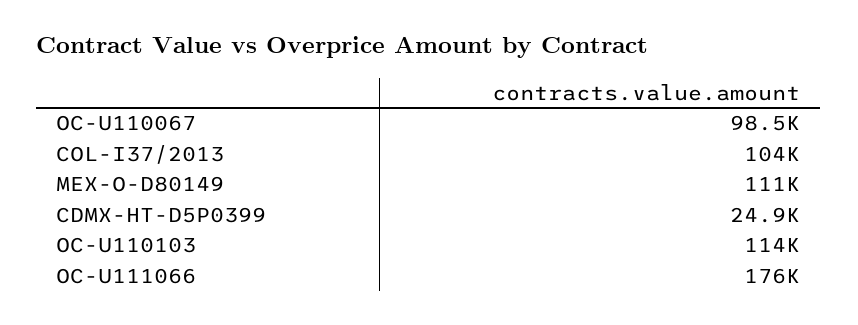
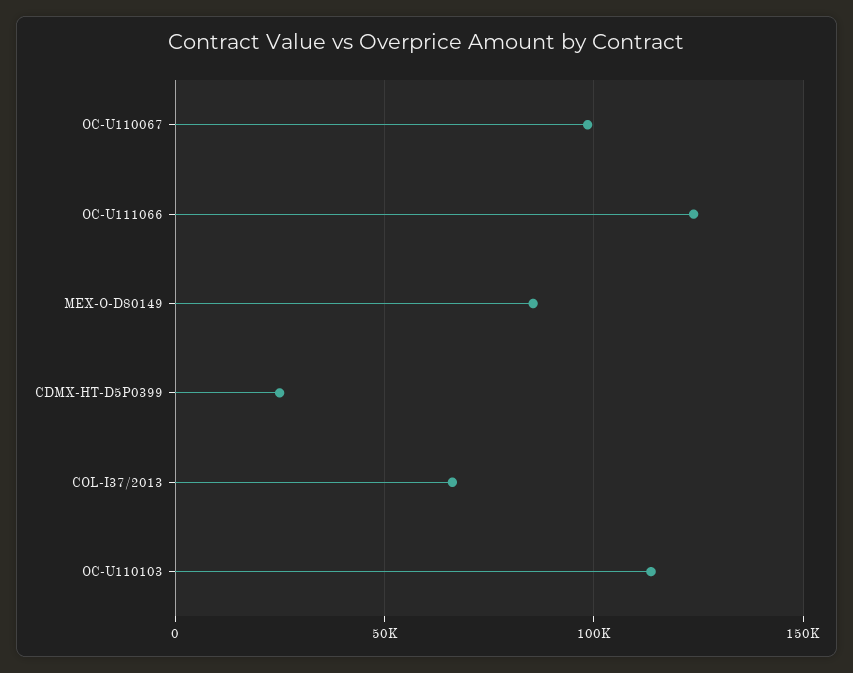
  {
    "OC-U110067": 98500,
-   "COL-I37/2013": 104000,
+   "COL-I37/2013": 65000,
-   "MEX-O-D80149": 111000,
+   "MEX-O-D80149": 85000,
    "CDMX-HT-D5P0399": 24900,
    "OC-U110103": 114000,
-   "OC-U111066": 176000
+   "OC-U111066": 125000
  }

